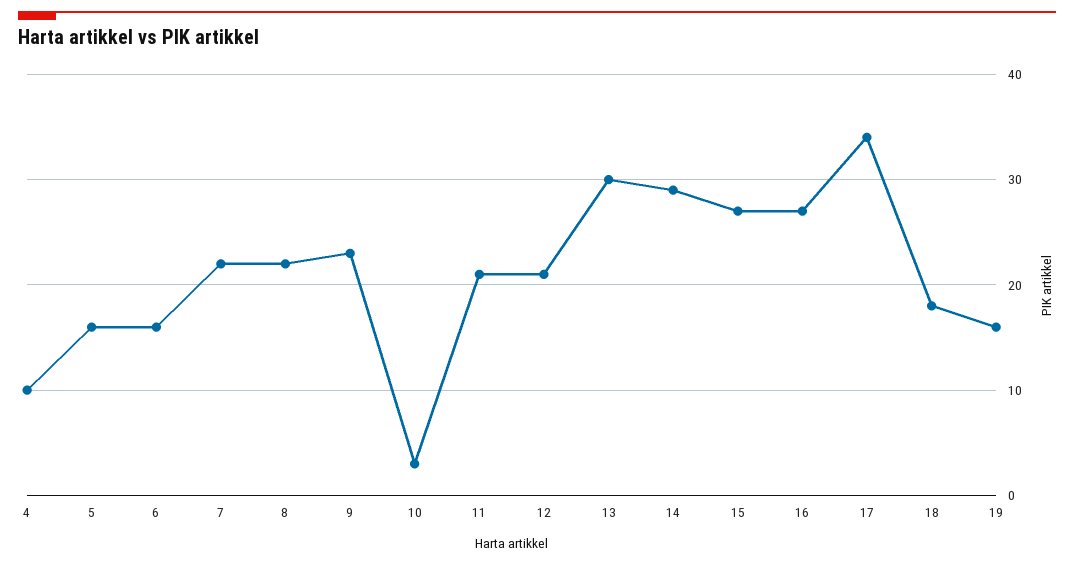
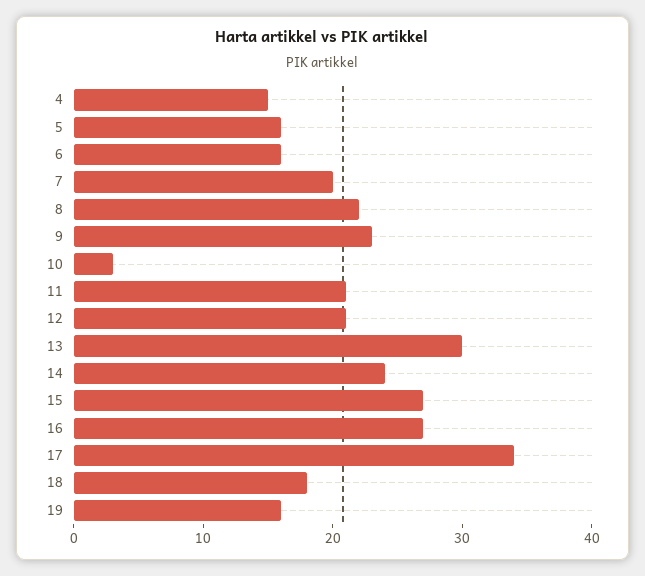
  {
-   "4": 10,
+   "4": 15,
    "5": 16,
    "6": 16,
-   "7": 22,
+   "7": 20,
    "8": 22,
    "9": 23,
    "10": 3,
    "11": 21,
    "12": 21,
    "13": 30,
-   "14": 29,
+   "14": 24,
    "15": 27,
    "16": 27,
    "17": 34,
    "18": 18,
    "19": 16
  }

